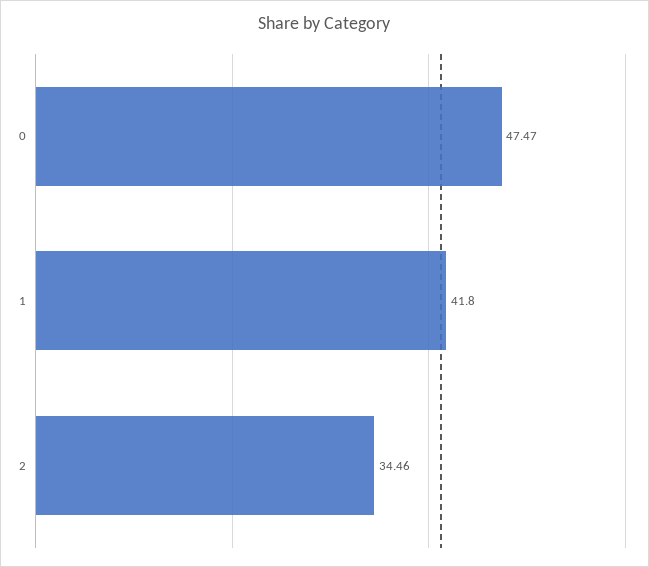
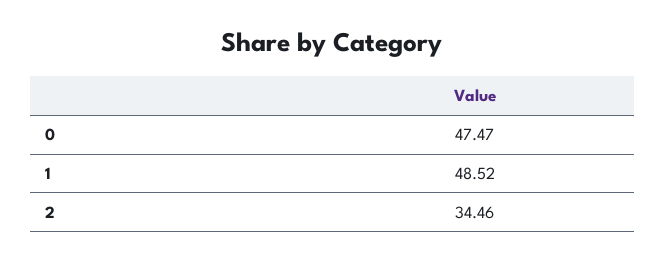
  {
    "0": 47.47,
-   "1": 41.8,
+   "1": 48.52,
    "2": 34.46
  }

